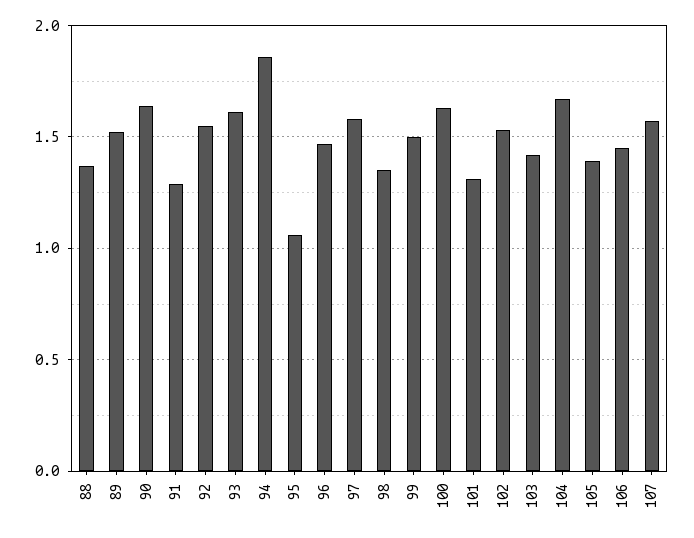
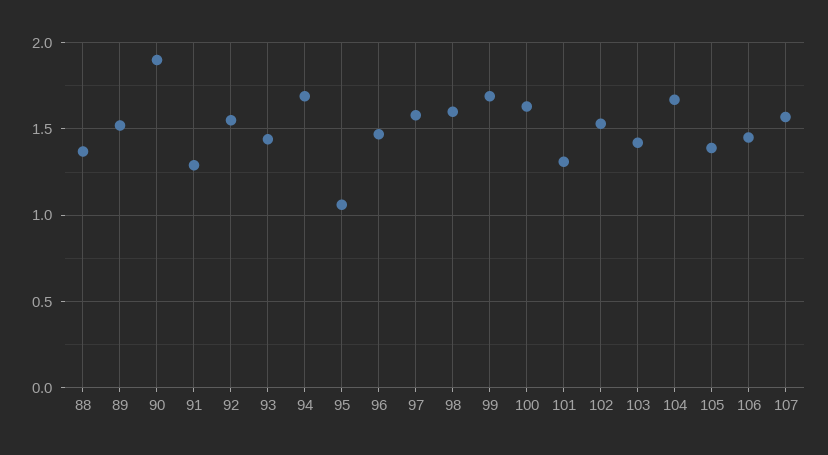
  {
    "88": 1.35,
    "89": 1.5,
-   "90": 1.65,
+   "90": 1.9,
    "91": 1.3,
    "92": 1.55,
-   "93": 1.6,
+   "93": 1.45,
-   "94": 1.85,
+   "94": 1.7,
    "95": 1.05,
    "96": 1.45,
    "97": 1.6,
-   "98": 1.35,
+   "98": 1.6,
-   "99": 1.5,
+   "99": 1.7,
    "100": 1.65,
    "101": 1.3,
    "102": 1.55,
    "103": 1.4,
    "104": 1.65,
    "105": 1.4,
    "106": 1.45,
    "107": 1.55
  }

